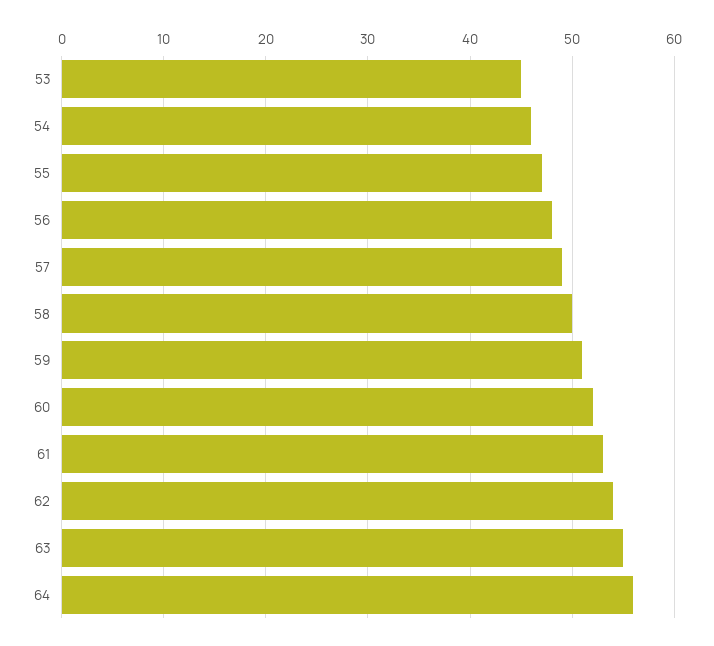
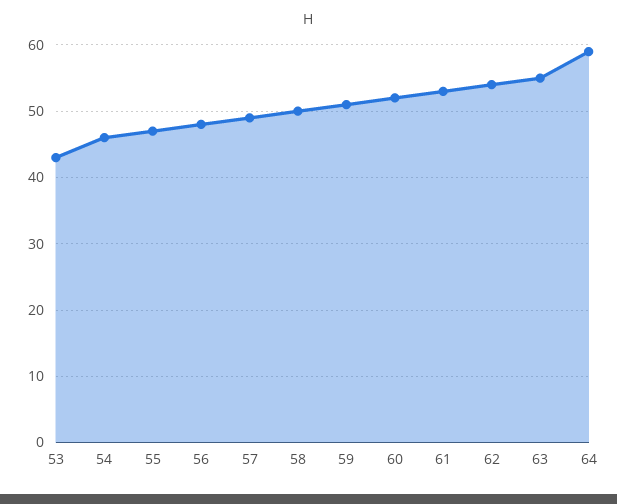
  {
-   "53": 45,
+   "53": 43,
    "54": 46,
    "55": 47,
    "56": 48,
    "57": 49,
    "58": 50,
    "59": 51,
    "60": 52,
    "61": 53,
    "62": 54,
    "63": 55,
-   "64": 56
+   "64": 59
  }

